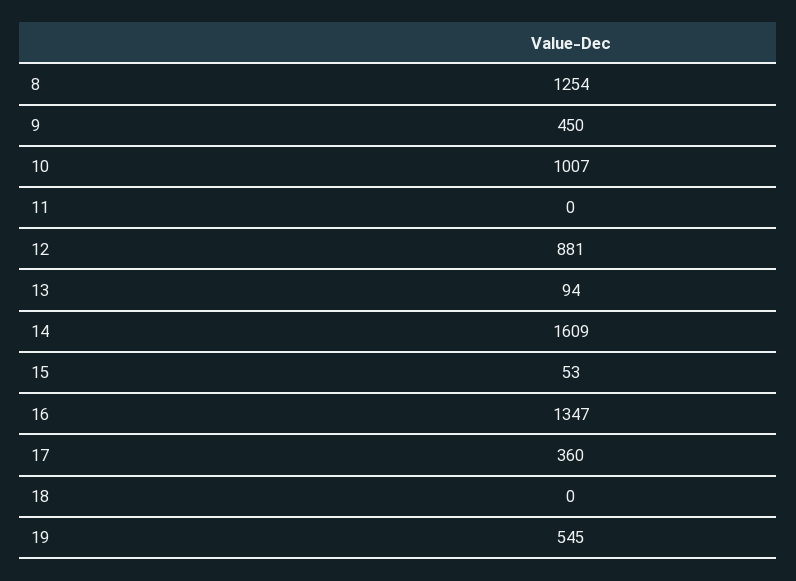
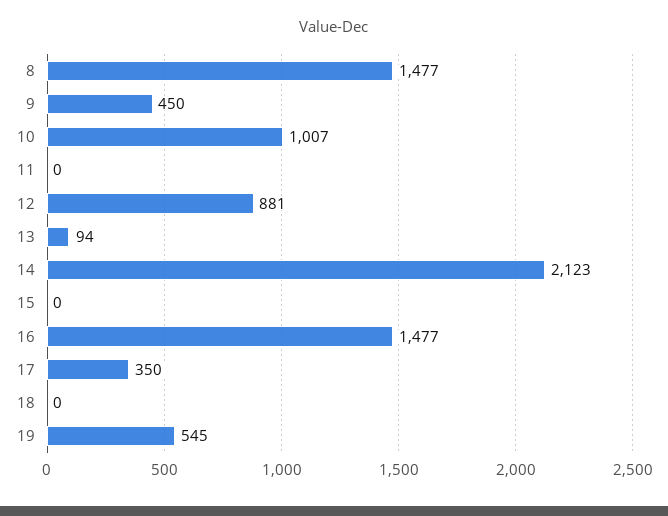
  {
-   "8": 1254,
+   "8": 1477,
    "9": 450,
    "10": 1007,
    "11": 0,
    "12": 881,
    "13": 94,
-   "14": 1609,
+   "14": 2123,
-   "15": 53,
+   "15": 0,
-   "16": 1347,
+   "16": 1477,
-   "17": 360,
+   "17": 350,
    "18": 0,
    "19": 545
  }

